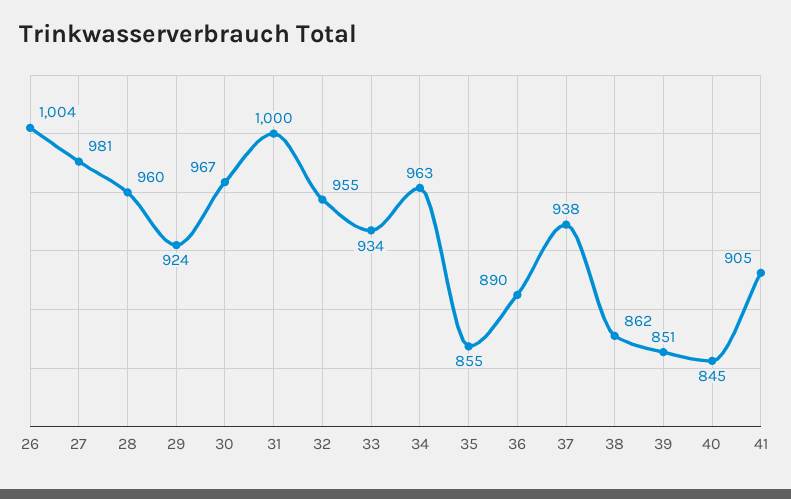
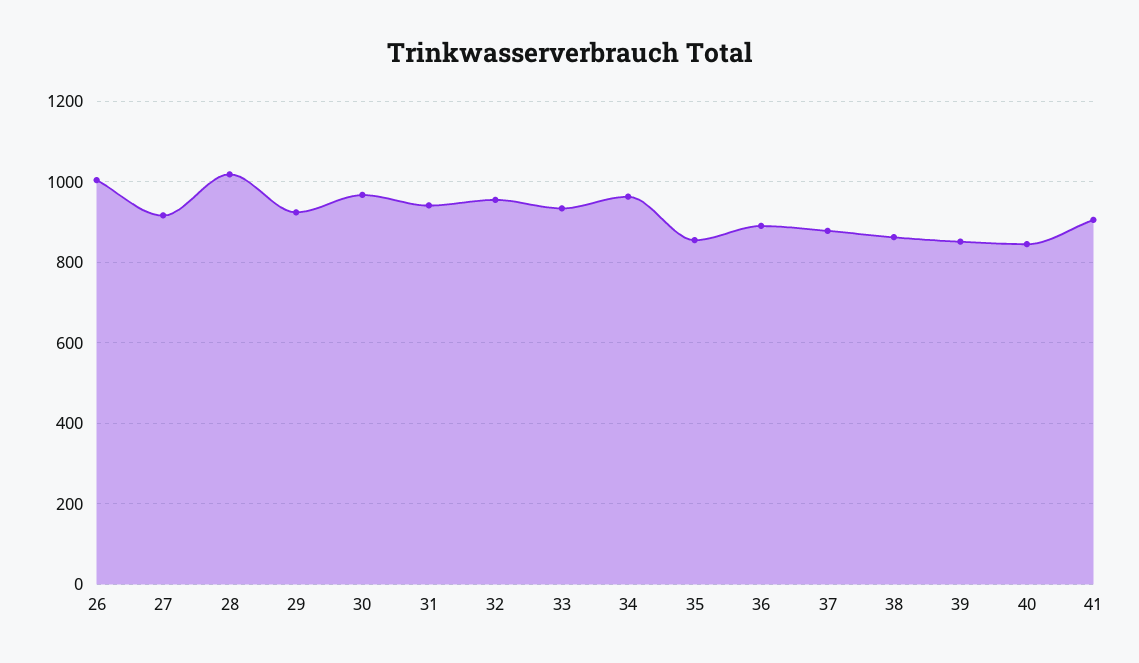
  {
    "26": 1004,
-   "27": 981,
+   "27": 920,
-   "28": 960,
+   "28": 1020,
    "29": 924,
    "30": 967,
-   "31": 1000,
+   "31": 940,
    "32": 955,
    "33": 934,
    "34": 963,
    "35": 855,
    "36": 890,
-   "37": 938,
+   "37": 880,
    "38": 862,
    "39": 851,
    "40": 845,
    "41": 905
  }

